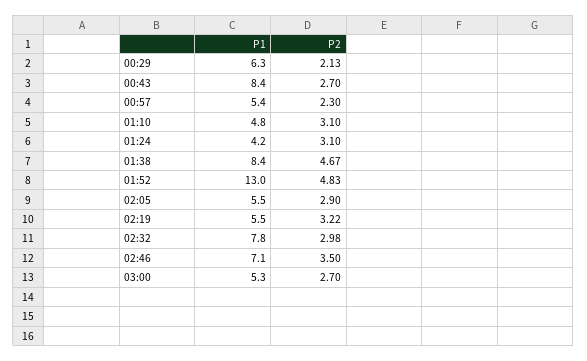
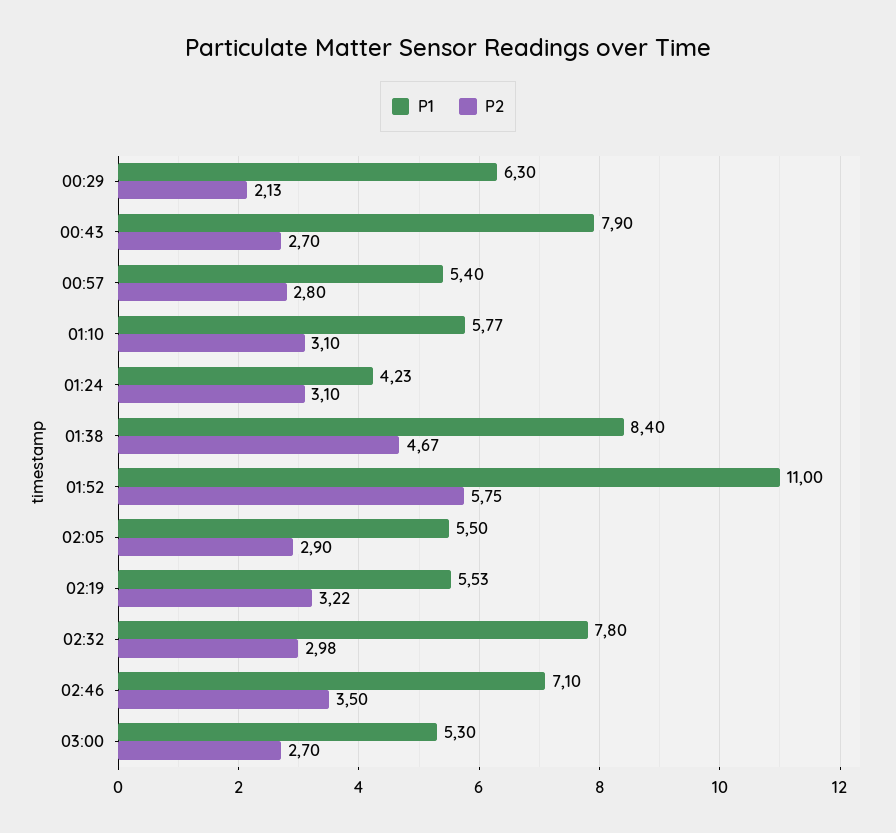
  {
    "P1": {
      "00:29": 6.3,
-     "00:43": 8.4,
+     "00:43": 7.9,
      "00:57": 5.4,
-     "01:10": 4.8,
+     "01:10": 5.77,
      "01:24": 4.23,
      "01:38": 8.4,
-     "01:52": 13,
+     "01:52": 11,
      "02:05": 5.5,
      "02:19": 5.53,
      "02:32": 7.8,
      "02:46": 7.1,
      "03:00": 5.3
    },
    "P2": {
      "00:29": 2.13,
      "00:43": 2.7,
-     "00:57": 2.3,
+     "00:57": 2.8,
      "01:10": 3.1,
      "01:24": 3.1,
      "01:38": 4.67,
-     "01:52": 4.83,
+     "01:52": 5.75,
      "02:05": 2.9,
      "02:19": 3.22,
      "02:32": 2.98,
      "02:46": 3.5,
      "03:00": 2.7
    }
  }

